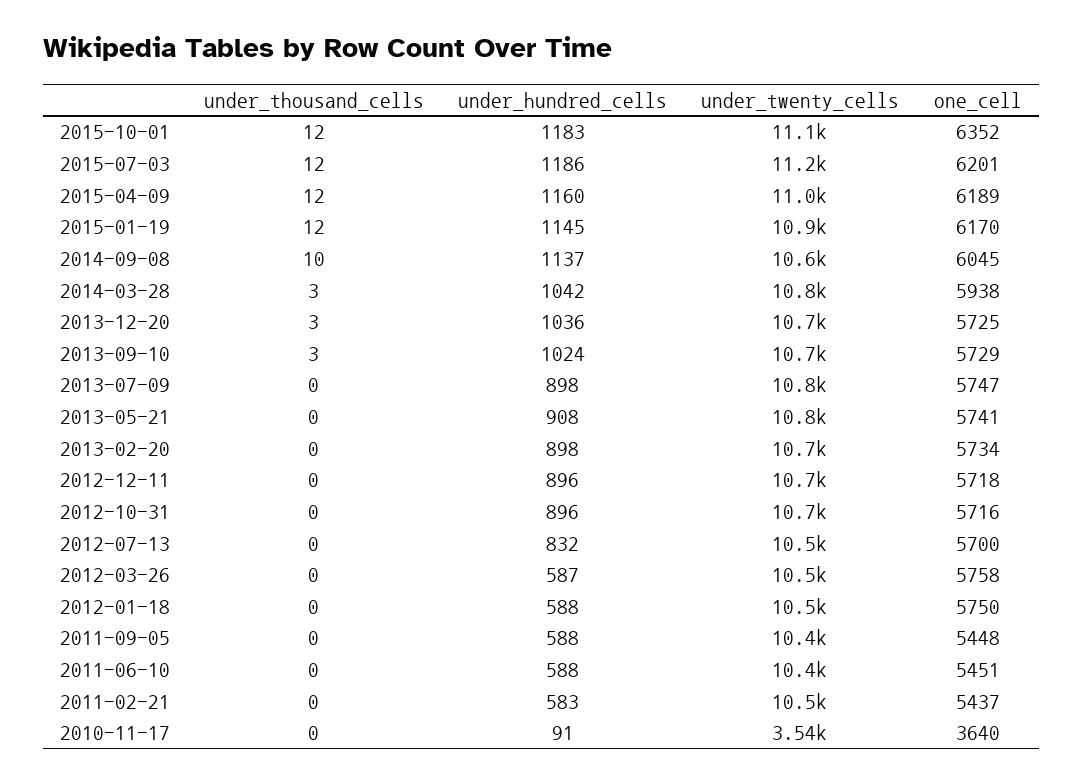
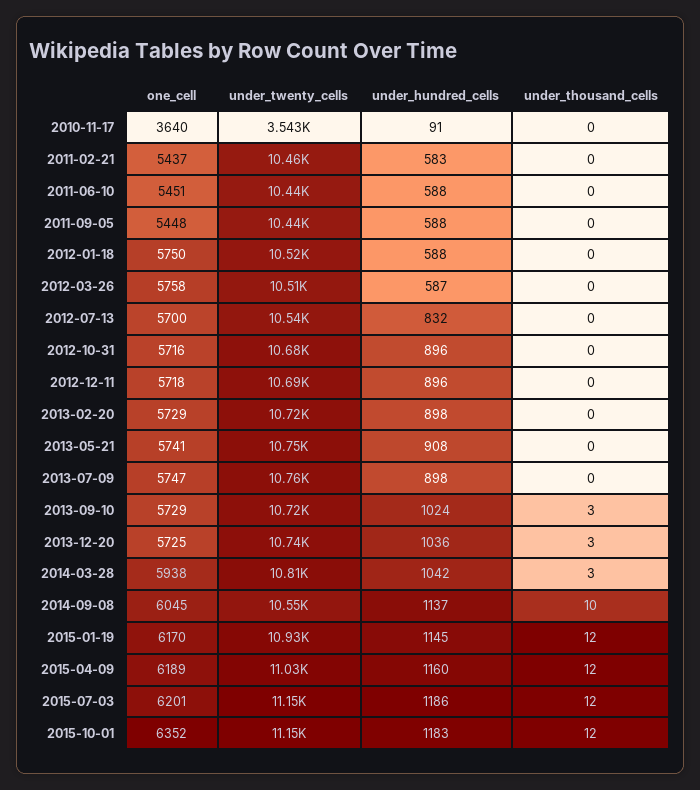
  {
    "under_thousand_cells": {
      "2015-10-01": 12,
      "2015-07-03": 12,
      "2015-04-09": 12,
      "2015-01-19": 12,
      "2014-09-08": 10,
      "2014-03-28": 3,
      "2013-12-20": 3,
      "2013-09-10": 3,
      "2013-07-09": 0,
      "2013-05-21": 0,
      "2013-02-20": 0,
      "2012-12-11": 0,
      "2012-10-31": 0,
      "2012-07-13": 0,
      "2012-03-26": 0,
      "2012-01-18": 0,
      "2011-09-05": 0,
      "2011-06-10": 0,
      "2011-02-21": 0,
      "2010-11-17": 0
    },
    "under_hundred_cells": {
      "2015-10-01": 1183,
      "2015-07-03": 1186,
      "2015-04-09": 1160,
      "2015-01-19": 1145,
      "2014-09-08": 1137,
      "2014-03-28": 1042,
      "2013-12-20": 1036,
      "2013-09-10": 1024,
      "2013-07-09": 898,
      "2013-05-21": 908,
      "2013-02-20": 898,
      "2012-12-11": 896,
      "2012-10-31": 896,
      "2012-07-13": 832,
      "2012-03-26": 587,
      "2012-01-18": 588,
      "2011-09-05": 588,
      "2011-06-10": 588,
      "2011-02-21": 583,
      "2010-11-17": 91
    },
    "under_twenty_cells": {
      "2015-10-01": 11150,
      "2015-07-03": 11150,
      "2015-04-09": 11030,
      "2015-01-19": 10930,
      "2014-09-08": 10550,
      "2014-03-28": 10810,
      "2013-12-20": 10740,
      "2013-09-10": 10720,
      "2013-07-09": 10760,
      "2013-05-21": 10750,
      "2013-02-20": 10720,
      "2012-12-11": 10690,
      "2012-10-31": 10680,
      "2012-07-13": 10540,
      "2012-03-26": 10510,
      "2012-01-18": 10520,
      "2011-09-05": 10440,
      "2011-06-10": 10440,
      "2011-02-21": 10460,
      "2010-11-17": 3543
    },
    "one_cell": {
      "2015-10-01": 6352,
      "2015-07-03": 6201,
      "2015-04-09": 6189,
      "2015-01-19": 6170,
      "2014-09-08": 6045,
      "2014-03-28": 5938,
      "2013-12-20": 5725,
      "2013-09-10": 5729,
      "2013-07-09": 5747,
      "2013-05-21": 5741,
-     "2013-02-20": 5734,
+     "2013-02-20": 5729,
      "2012-12-11": 5718,
      "2012-10-31": 5716,
      "2012-07-13": 5700,
      "2012-03-26": 5758,
      "2012-01-18": 5750,
      "2011-09-05": 5448,
      "2011-06-10": 5451,
      "2011-02-21": 5437,
      "2010-11-17": 3640
    }
  }

